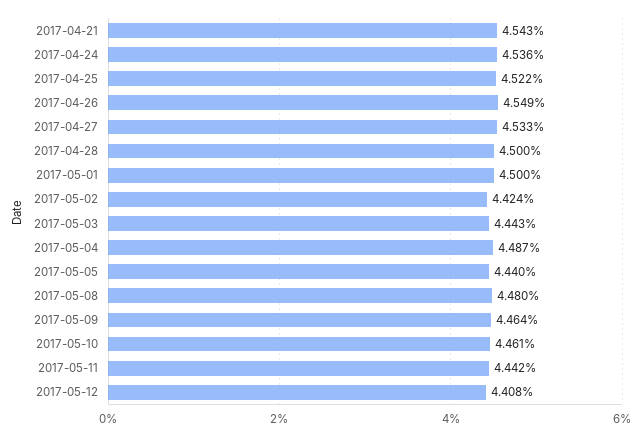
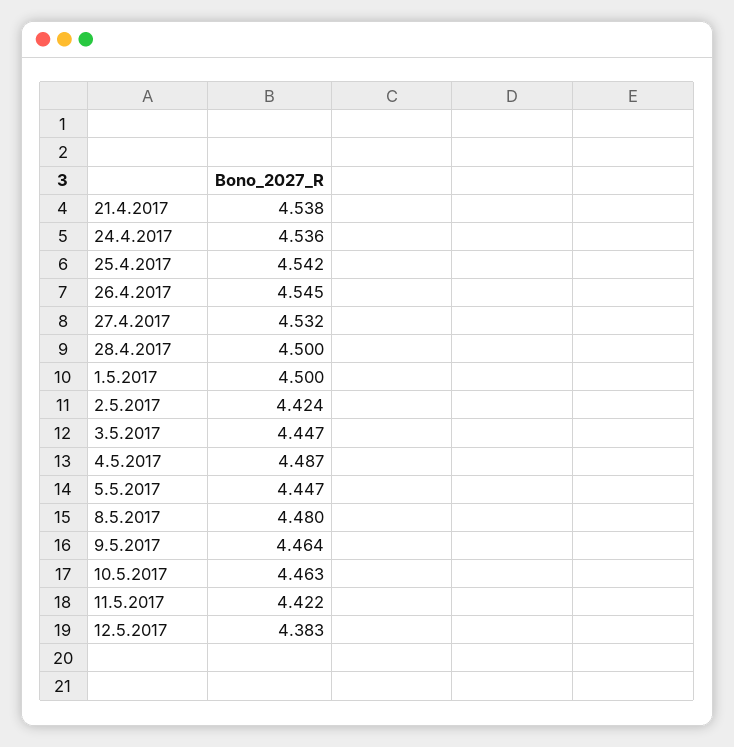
  {
-   "2017-04-21": 4.543,
+   "2017-04-21": 4.538,
    "2017-04-24": 4.536,
-   "2017-04-25": 4.522,
+   "2017-04-25": 4.542,
-   "2017-04-26": 4.549,
+   "2017-04-26": 4.545,
-   "2017-04-27": 4.533,
+   "2017-04-27": 4.532,
    "2017-04-28": 4.5,
    "2017-05-01": 4.5,
    "2017-05-02": 4.424,
-   "2017-05-03": 4.443,
+   "2017-05-03": 4.447,
    "2017-05-04": 4.487,
-   "2017-05-05": 4.44,
+   "2017-05-05": 4.447,
    "2017-05-08": 4.48,
    "2017-05-09": 4.464,
-   "2017-05-10": 4.461,
+   "2017-05-10": 4.463,
-   "2017-05-11": 4.442,
+   "2017-05-11": 4.422,
-   "2017-05-12": 4.408
+   "2017-05-12": 4.383
  }

